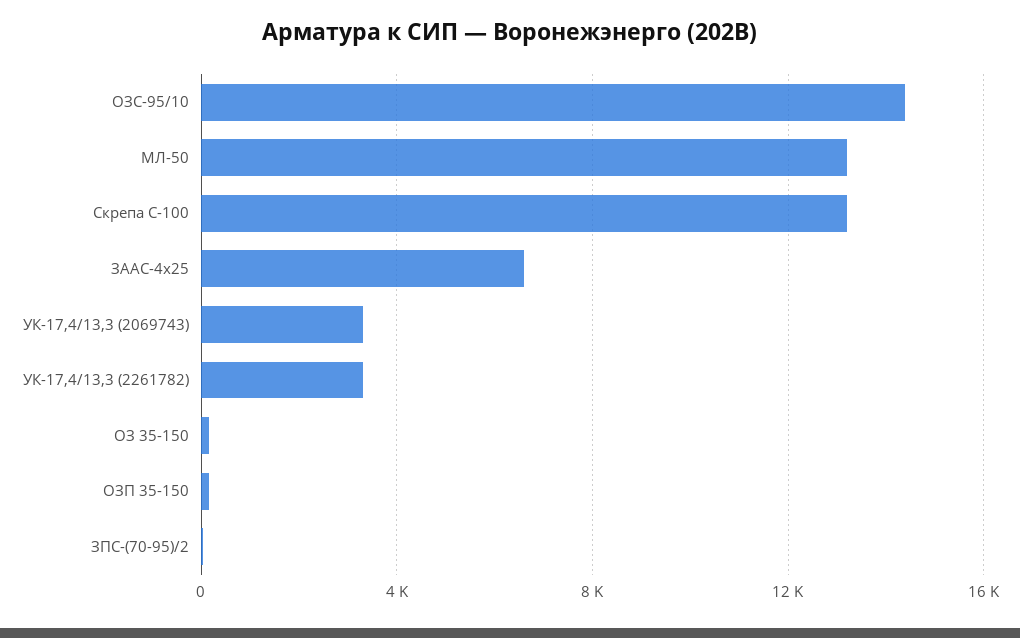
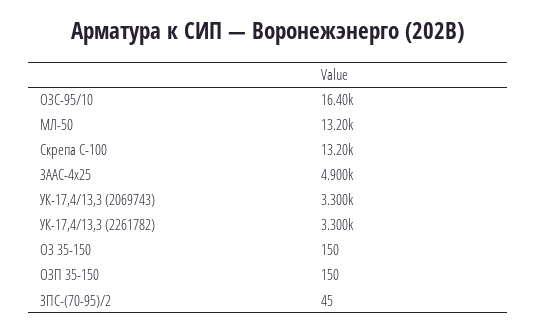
  {
-   "ОЗС-95/10": 14500,
+   "ОЗС-95/10": 16400,
    "МЛ-50": 13200,
    "Скрепа С-100": 13200,
-   "ЗААС-4х25": 6500,
+   "ЗААС-4х25": 4900,
    "УК-17,4/13,3 (2069743)": 3300,
    "УК-17,4/13,3 (2261782)": 3300,
    "ОЗ 35-150": 150,
    "ОЗП 35-150": 150,
    "ЗПС-(70-95)/2": 45
  }

